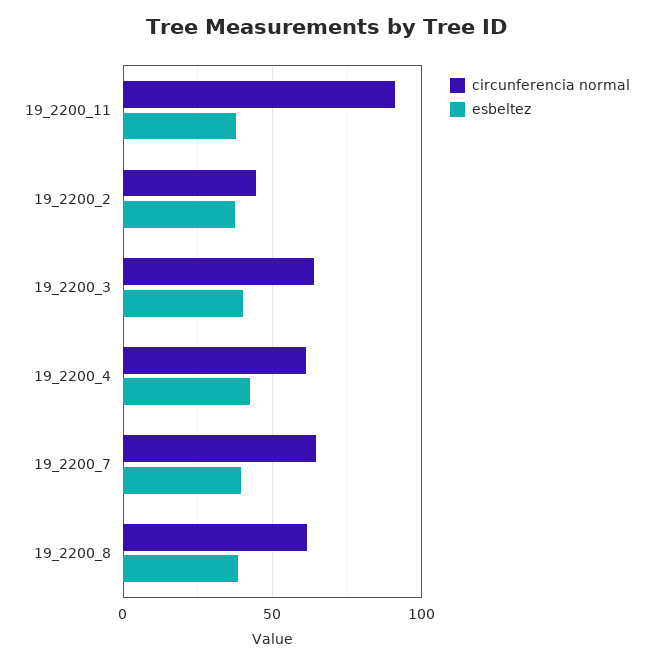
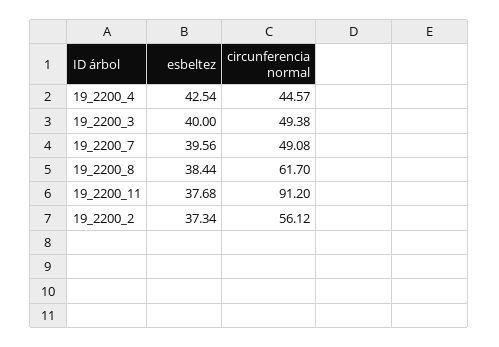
  {
    "circunferencia normal": {
      "19_2200_11": 91.2,
-     "19_2200_2": 45,
+     "19_2200_2": 56.12,
-     "19_2200_3": 65,
+     "19_2200_3": 49.38,
-     "19_2200_4": 60,
+     "19_2200_4": 44.57,
-     "19_2200_7": 65,
+     "19_2200_7": 49.08,
      "19_2200_8": 61.7
    },
    "esbeltez": {
      "19_2200_11": 37.68,
      "19_2200_2": 37.34,
      "19_2200_3": 40,
      "19_2200_4": 42.54,
      "19_2200_7": 39.56,
      "19_2200_8": 38.44
    }
  }

